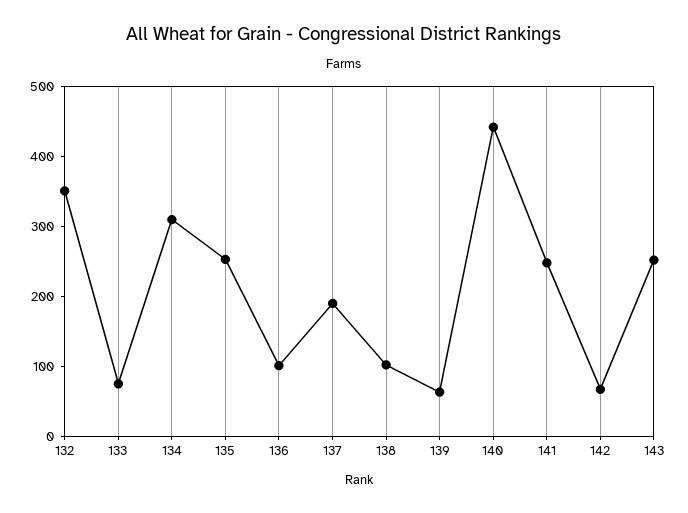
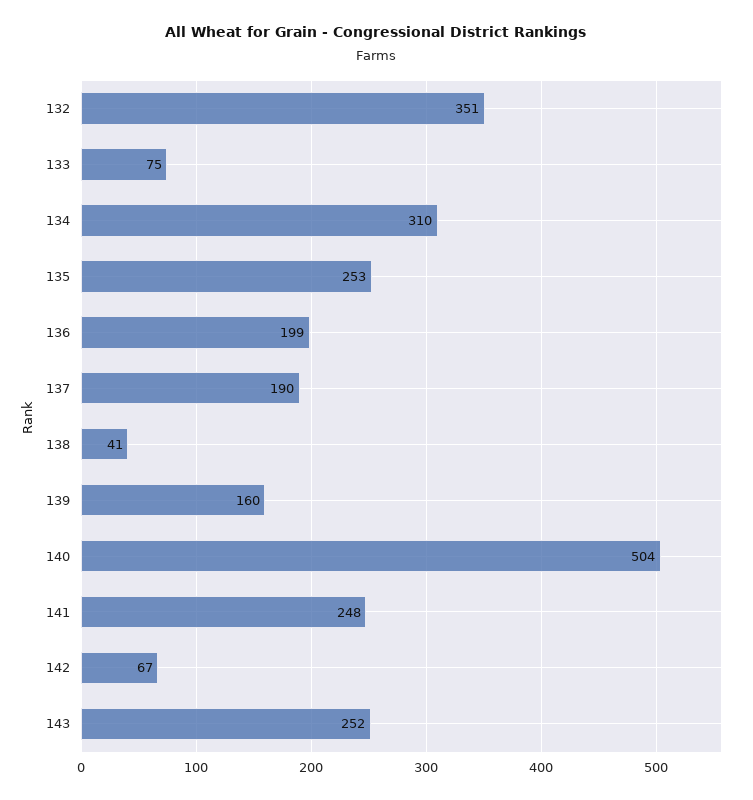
  {
    "132": 351,
    "133": 75,
    "134": 310,
    "135": 253,
-   "136": 100,
+   "136": 199,
    "137": 190,
-   "138": 100,
+   "138": 41,
-   "139": 60,
+   "139": 160,
-   "140": 440,
+   "140": 504,
    "141": 248,
    "142": 67,
    "143": 252
  }

